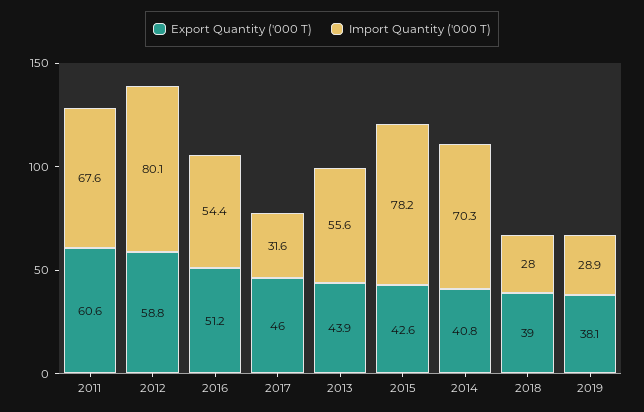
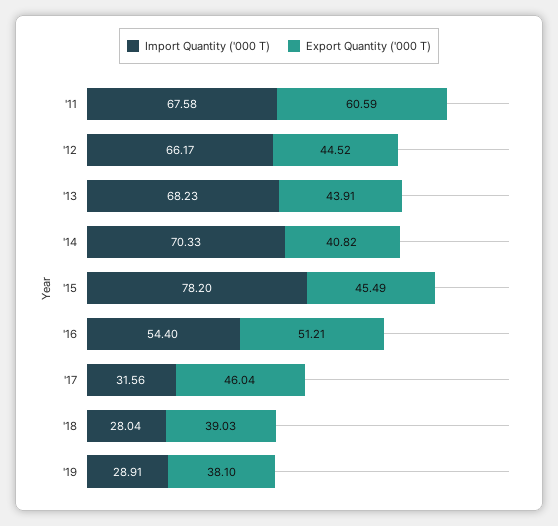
  {
    "Export Quantity ('000 T)": {
      "2011": 60.59,
-     "2012": 58.8,
+     "2012": 44.52,
      "2016": 51.21,
      "2017": 46.04,
      "2013": 43.91,
-     "2015": 42.6,
+     "2015": 45.49,
      "2014": 40.82,
      "2018": 39.03,
      "2019": 38.1
    },
    "Import Quantity ('000 T)": {
      "2011": 67.58,
-     "2012": 80.1,
+     "2012": 66.17,
      "2016": 54.4,
      "2017": 31.56,
-     "2013": 55.6,
+     "2013": 68.23,
      "2015": 78.2,
      "2014": 70.33,
      "2018": 28.04,
      "2019": 28.91
    }
  }

